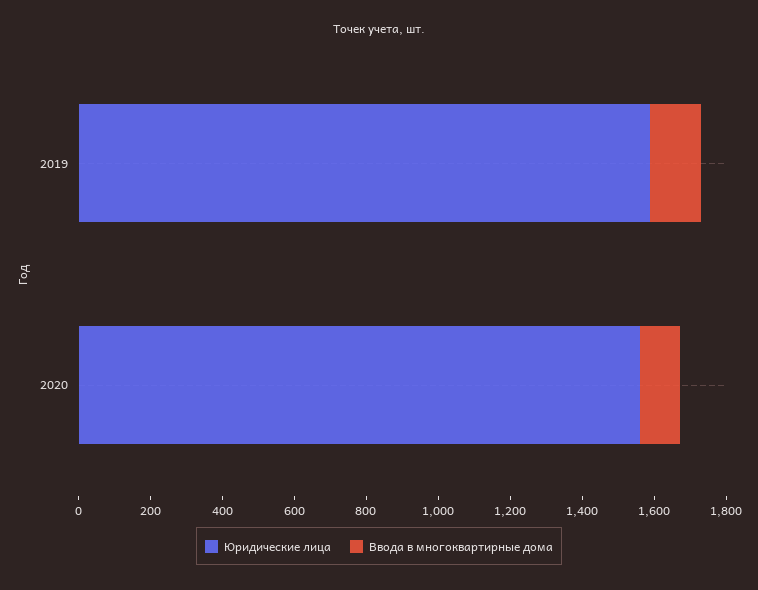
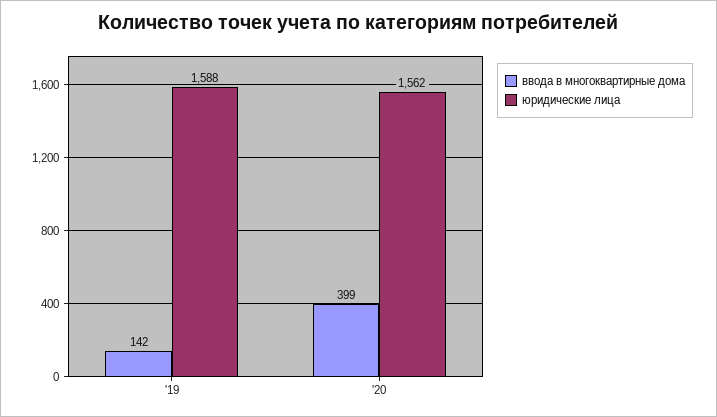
  {
    "Юридические лица": {
      "2019": 1588,
      "2020": 1562
    },
    "Ввода в многоквартирные дома": {
      "2019": 142,
-     "2020": 100
+     "2020": 399
    }
  }

